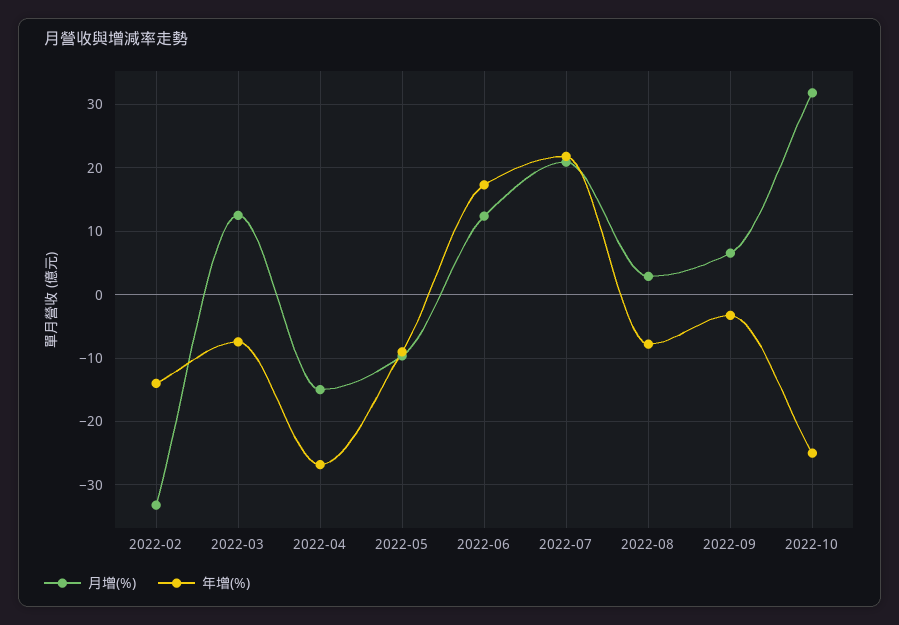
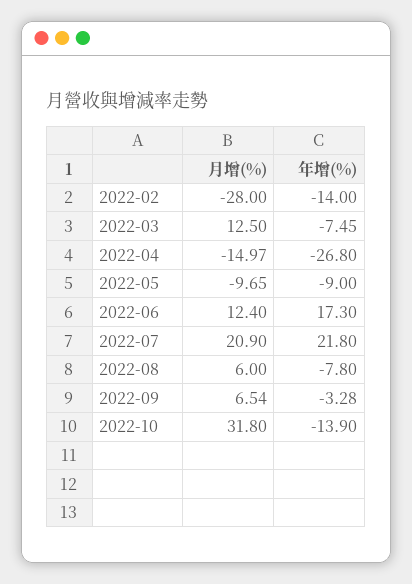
  {
    "月增(%)": {
-     "2022-02": -33,
+     "2022-02": -28,
      "2022-03": 12.5,
      "2022-04": -14.97,
      "2022-05": -9.65,
      "2022-06": 12.4,
      "2022-07": 20.9,
-     "2022-08": 3,
+     "2022-08": 6,
      "2022-09": 6.54,
      "2022-10": 31.8
    },
    "年增(%)": {
      "2022-02": -14,
      "2022-03": -7.45,
      "2022-04": -26.8,
      "2022-05": -9,
      "2022-06": 17.3,
      "2022-07": 21.8,
      "2022-08": -7.8,
      "2022-09": -3.28,
-     "2022-10": -25
+     "2022-10": -13.9
    }
  }

